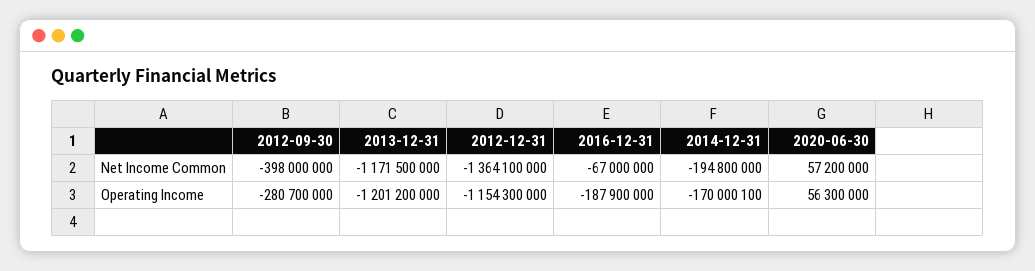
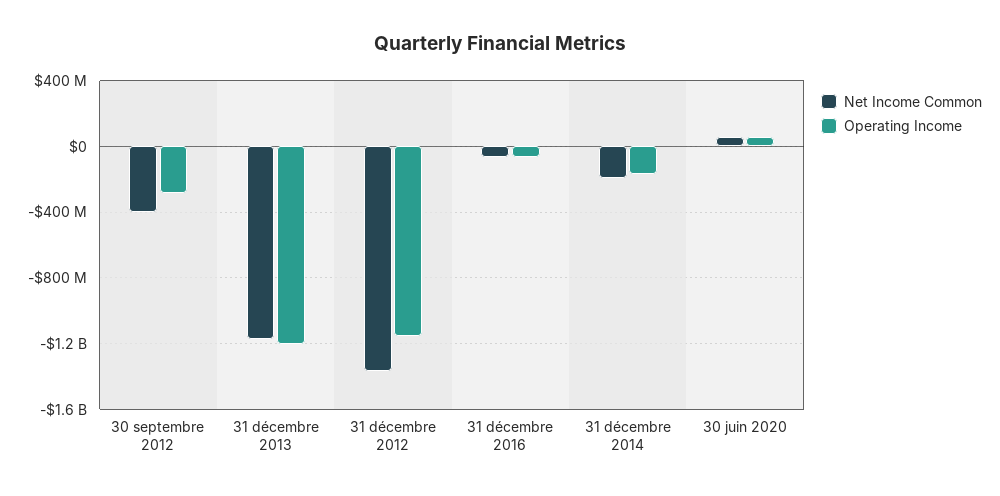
  {
    "Net Income Common": {
      "2012-09-30": -398000000,
      "2013-12-31": -1171500000,
      "2012-12-31": -1364100000,
      "2016-12-31": -67000000,
      "2014-12-31": -194800000,
      "2020-06-30": 57200000
    },
    "Operating Income": {
      "2012-09-30": -280700000,
      "2013-12-31": -1201200000,
      "2012-12-31": -1154300000,
-     "2016-12-31": -187900000,
+     "2016-12-31": -50000000,
      "2014-12-31": -170000100,
      "2020-06-30": 56300000
    }
  }

